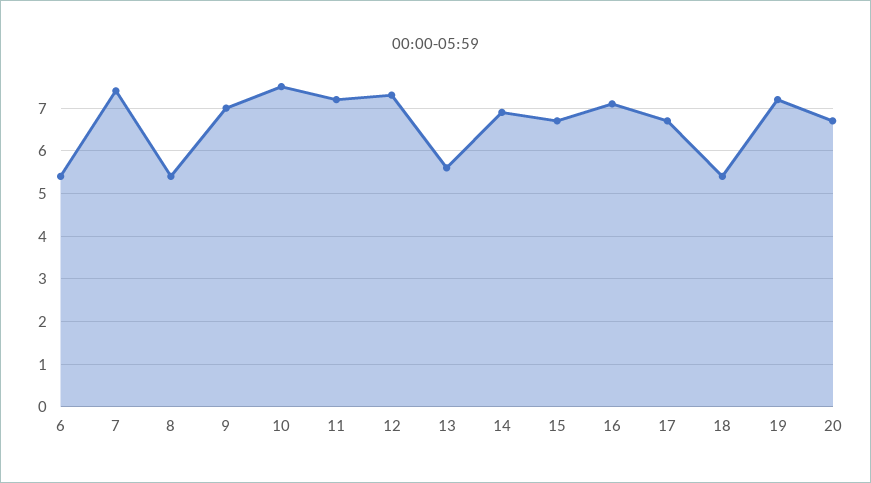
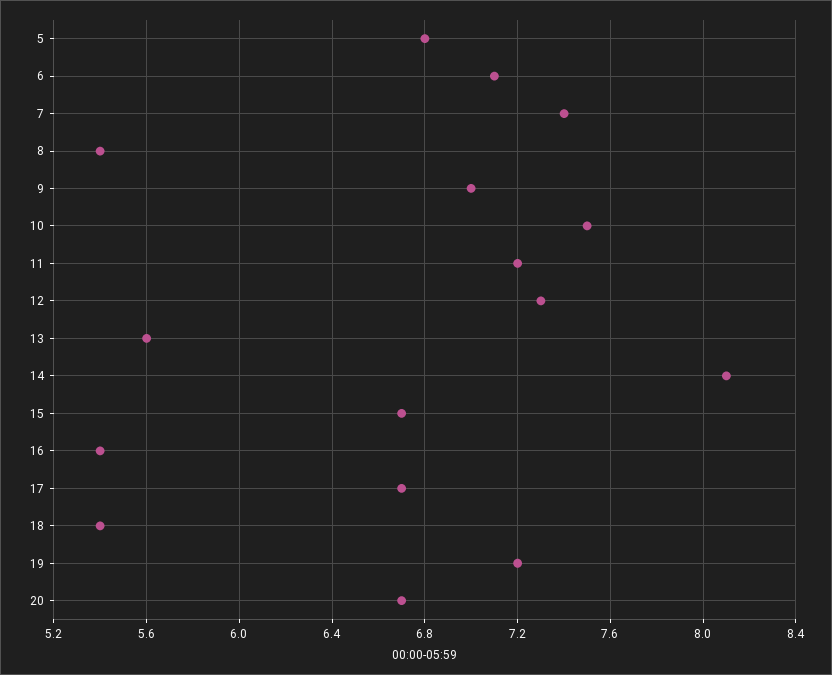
  {
-   "6": 5.5,
+   "6": 7.1,
    "7": 7.4,
    "8": 5.4,
    "9": 7,
    "10": 7.5,
    "11": 7.2,
    "12": 7.3,
    "13": 5.6,
-   "14": 7,
+   "14": 8.1,
    "15": 6.7,
-   "16": 7,
+   "16": 5.4,
    "17": 6.7,
    "18": 5.4,
    "19": 7.2,
-   "20": 6.7
+   "20": 6.7,
+   "5": 6.8
  }

